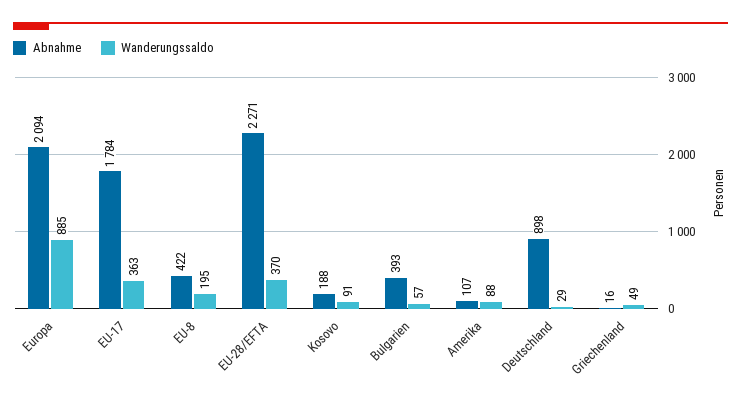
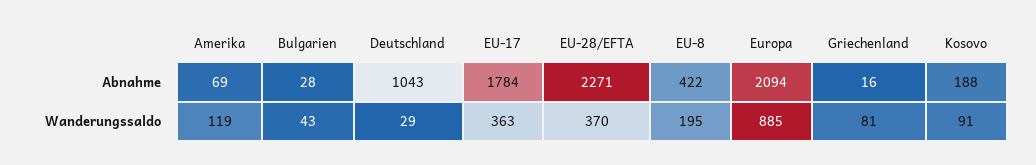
  {
    "Abnahme": {
      "Europa": 2094,
      "EU-17": 1784,
      "EU-8": 422,
      "EU-28/EFTA": 2271,
      "Kosovo": 188,
-     "Bulgarien": 393,
+     "Bulgarien": 28,
-     "Amerika": 107,
+     "Amerika": 69,
-     "Deutschland": 898,
+     "Deutschland": 1043,
      "Griechenland": 16
    },
    "Wanderungssaldo": {
      "Europa": 885,
      "EU-17": 363,
      "EU-8": 195,
      "EU-28/EFTA": 370,
      "Kosovo": 91,
-     "Bulgarien": 57,
+     "Bulgarien": 43,
-     "Amerika": 88,
+     "Amerika": 119,
      "Deutschland": 29,
-     "Griechenland": 49
+     "Griechenland": 81
    }
  }

